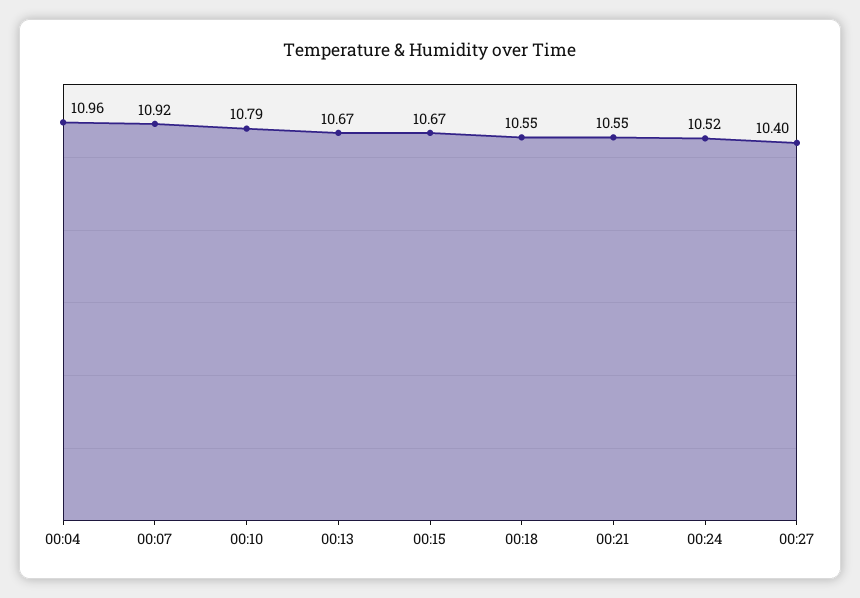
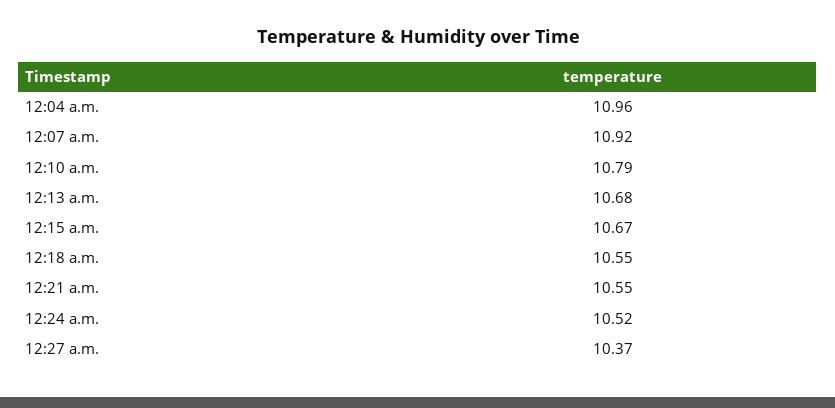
  {
    "00:04": 10.96,
    "00:07": 10.92,
    "00:10": 10.79,
-   "00:13": 10.67,
+   "00:13": 10.68,
    "00:15": 10.67,
    "00:18": 10.55,
    "00:21": 10.55,
    "00:24": 10.52,
-   "00:27": 10.4
+   "00:27": 10.37
  }

